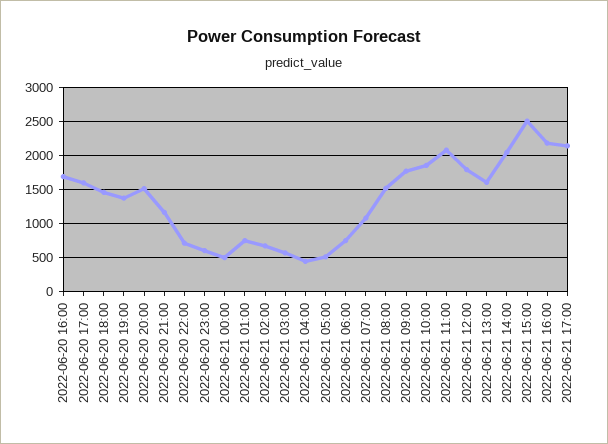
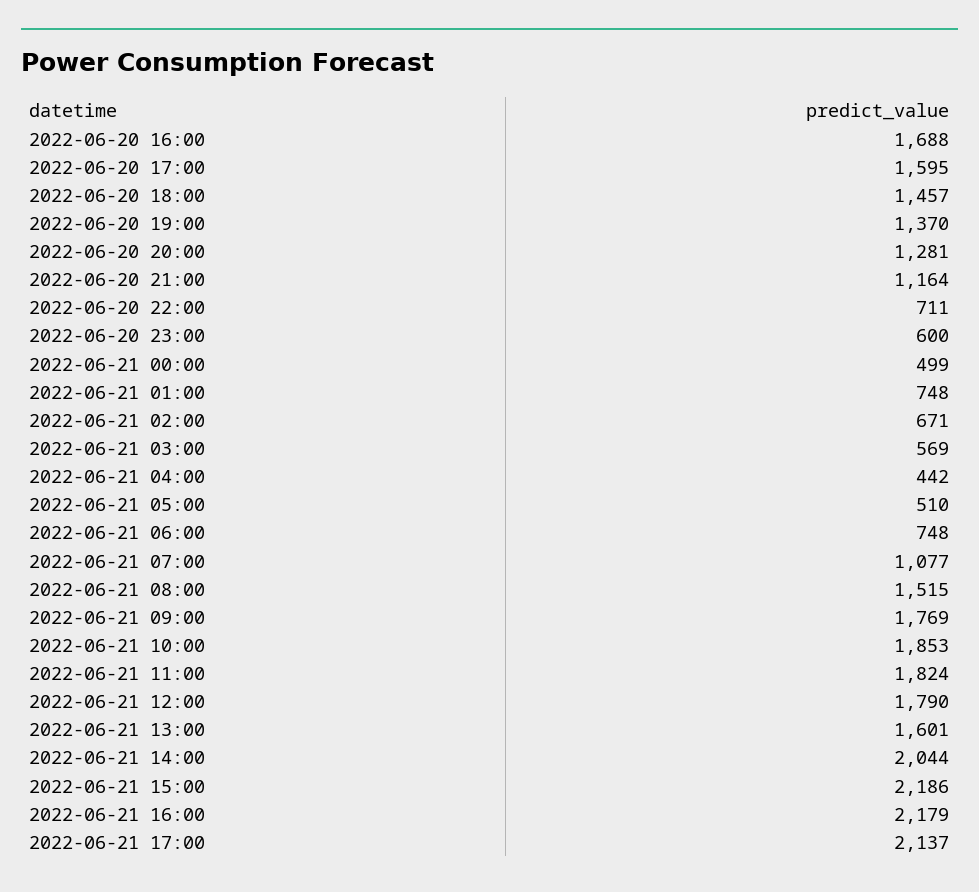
  {
    "2022-06-20 16:00": 1688,
    "2022-06-20 17:00": 1595,
    "2022-06-20 18:00": 1457,
    "2022-06-20 19:00": 1370,
-   "2022-06-20 20:00": 1500,
+   "2022-06-20 20:00": 1281,
    "2022-06-20 21:00": 1164,
    "2022-06-20 22:00": 711,
    "2022-06-20 23:00": 600,
    "2022-06-21 00:00": 499,
    "2022-06-21 01:00": 748,
    "2022-06-21 02:00": 671,
    "2022-06-21 03:00": 569,
    "2022-06-21 04:00": 442,
    "2022-06-21 05:00": 510,
    "2022-06-21 06:00": 748,
    "2022-06-21 07:00": 1077,
    "2022-06-21 08:00": 1515,
    "2022-06-21 09:00": 1769,
    "2022-06-21 10:00": 1853,
-   "2022-06-21 11:00": 2100,
+   "2022-06-21 11:00": 1824,
    "2022-06-21 12:00": 1790,
    "2022-06-21 13:00": 1601,
    "2022-06-21 14:00": 2044,
-   "2022-06-21 15:00": 2500,
+   "2022-06-21 15:00": 2186,
    "2022-06-21 16:00": 2179,
    "2022-06-21 17:00": 2137
  }

